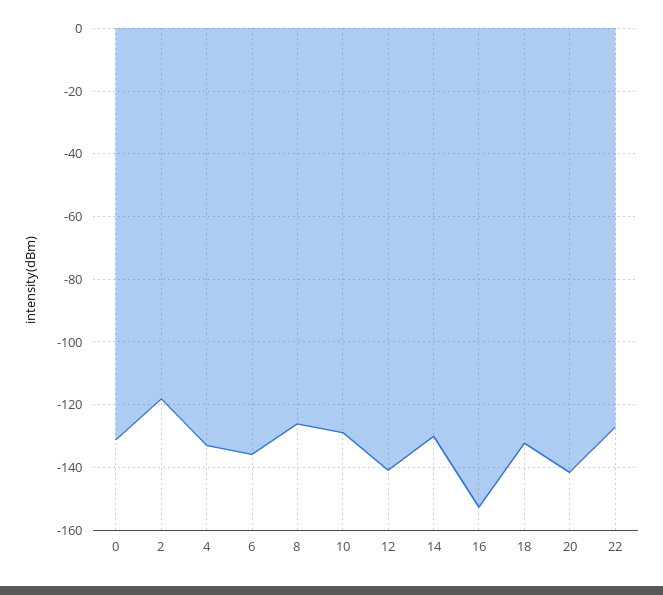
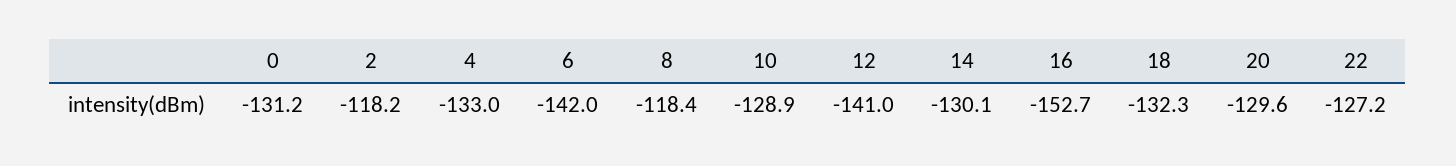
  {
    "0": -131.2,
    "2": -118.2,
    "4": -133,
-   "6": -136,
+   "6": -142,
-   "8": -126,
+   "8": -118.4,
    "10": -128.9,
    "12": -141,
    "14": -130.1,
    "16": -152.7,
    "18": -132.3,
-   "20": -142,
+   "20": -129.6,
    "22": -127.2
  }

